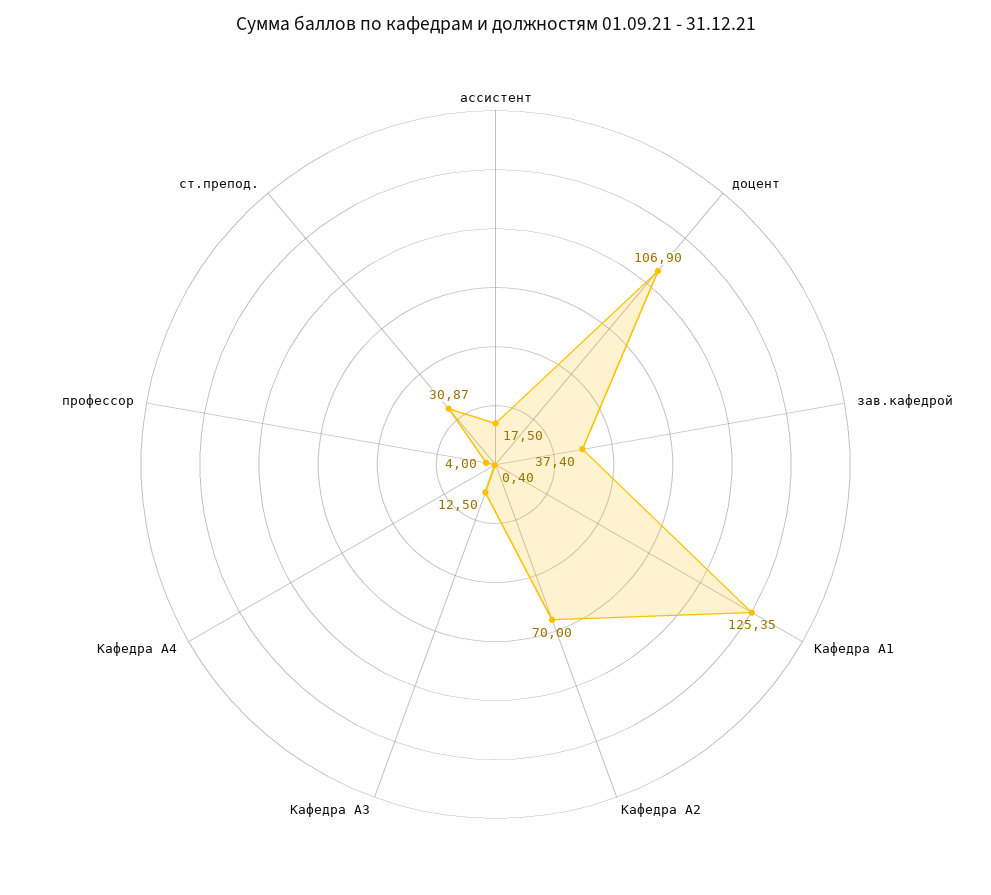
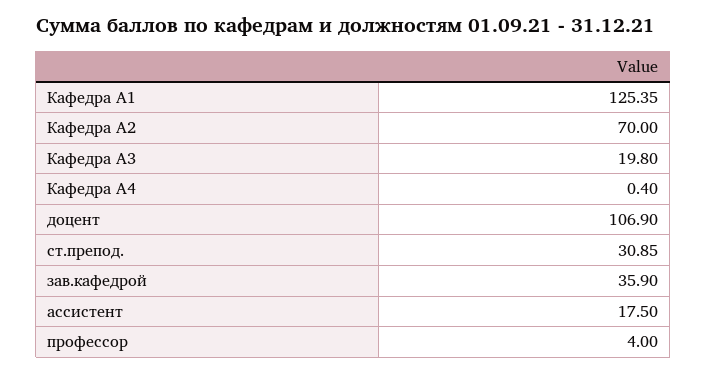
  {
    "ассистент": 17.5,
    "доцент": 106.9,
-   "зав.кафедрой": 37.4,
+   "зав.кафедрой": 35.9,
    "Кафедра А1": 125.35,
    "Кафедра А2": 70,
-   "Кафедра А3": 12.5,
+   "Кафедра А3": 19.8,
    "Кафедра А4": 0.4,
    "профессор": 4,
-   "ст.препод.": 30.87
+   "ст.препод.": 30.85
  }

